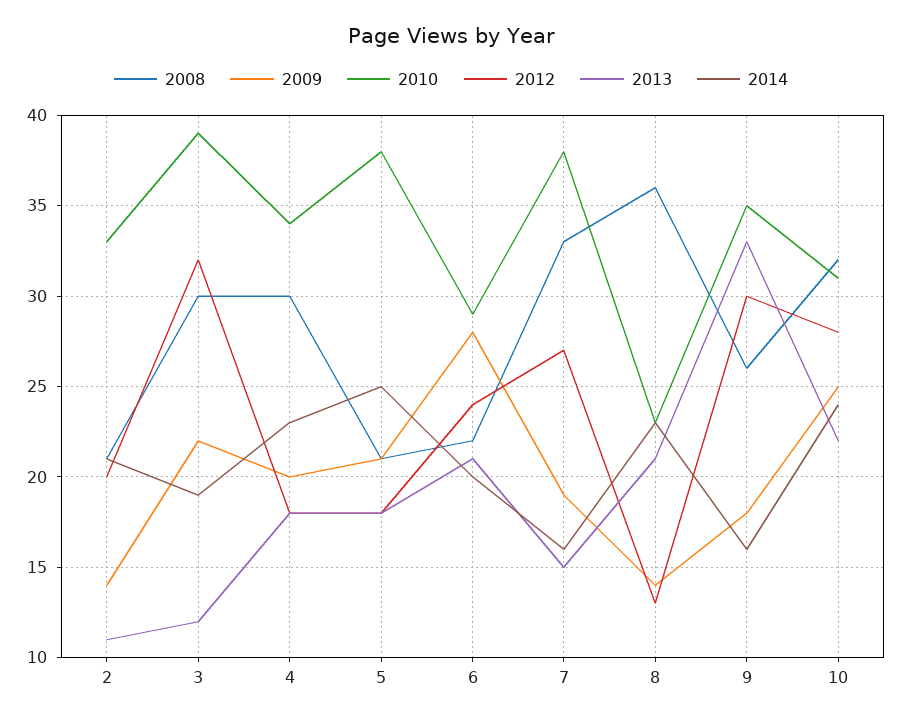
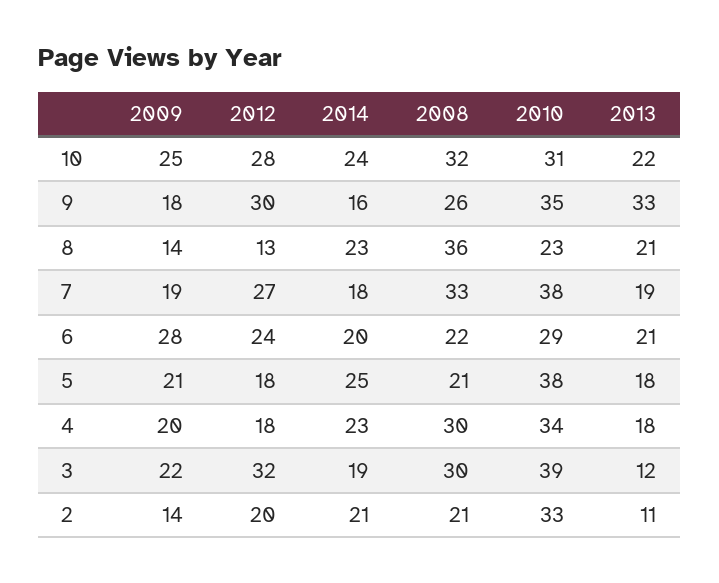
  {
    "2008": {
      "2": 21,
      "3": 30,
      "4": 30,
      "5": 21,
      "6": 22,
      "7": 33,
      "8": 36,
      "9": 26,
      "10": 32
    },
    "2009": {
      "2": 14,
      "3": 22,
      "4": 20,
      "5": 21,
      "6": 28,
      "7": 19,
      "8": 14,
      "9": 18,
      "10": 25
    },
    "2010": {
      "2": 33,
      "3": 39,
      "4": 34,
      "5": 38,
      "6": 29,
      "7": 38,
      "8": 23,
      "9": 35,
      "10": 31
    },
    "2012": {
      "2": 20,
      "3": 32,
      "4": 18,
      "5": 18,
      "6": 24,
      "7": 27,
      "8": 13,
      "9": 30,
      "10": 28
    },
    "2013": {
      "2": 11,
      "3": 12,
      "4": 18,
      "5": 18,
      "6": 21,
-     "7": 15,
+     "7": 19,
      "8": 21,
      "9": 33,
      "10": 22
    },
    "2014": {
      "2": 21,
      "3": 19,
      "4": 23,
      "5": 25,
      "6": 20,
-     "7": 16,
+     "7": 18,
      "8": 23,
      "9": 16,
      "10": 24
    }
  }

